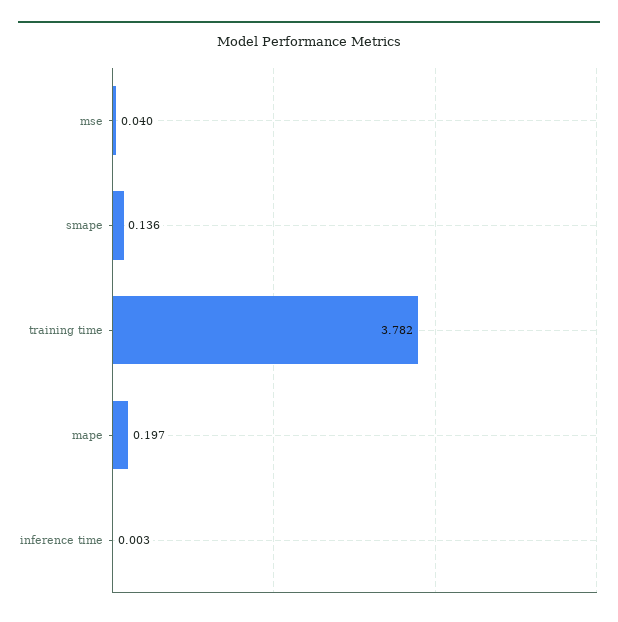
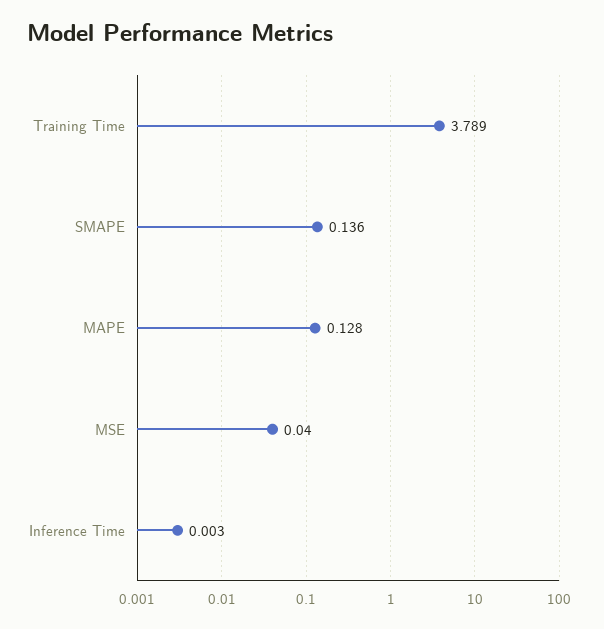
  {
    "mse": 0.04,
    "smape": 0.136,
-   "training time": 3.782,
+   "training time": 3.789,
-   "mape": 0.197,
+   "mape": 0.128,
    "inference time": 0.003
  }

